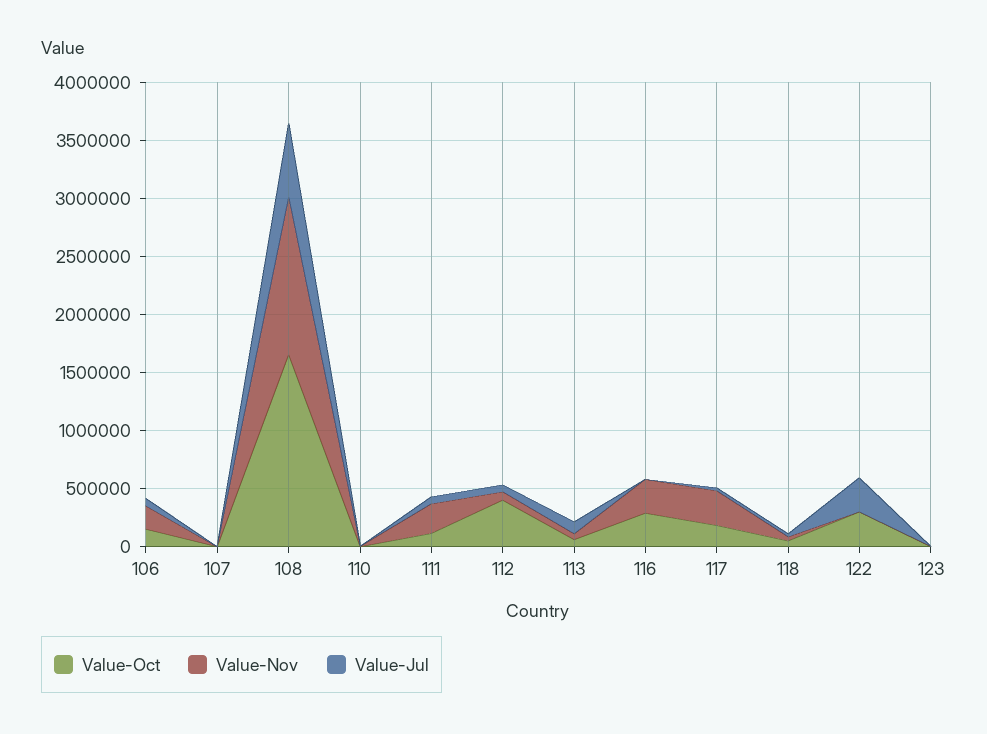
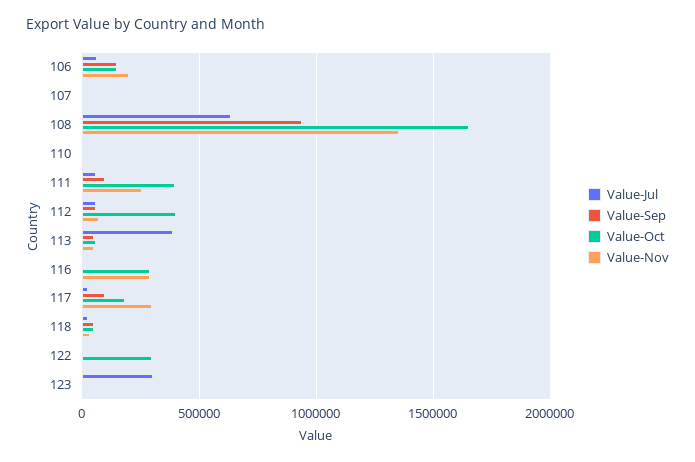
  {
    "Value-Oct": {
      "106": 150000,
      "107": 0,
      "108": 1650000,
      "110": 0,
-     "111": 100000,
+     "111": 400000,
      "112": 400000,
      "113": 50000,
      "116": 300000,
      "117": 200000,
      "118": 50000,
      "122": 300000,
      "123": 0
    },
    "Value-Nov": {
      "106": 200000,
      "107": 0,
      "108": 1350000,
      "110": 0,
      "111": 250000,
      "112": 50000,
      "113": 50000,
      "116": 300000,
      "117": 300000,
      "118": 50000,
      "122": 0,
      "123": 0
    },
    "Value-Jul": {
      "106": 50000,
      "107": 0,
      "108": 650000,
      "110": 0,
      "111": 50000,
      "112": 50000,
-     "113": 100000,
+     "113": 400000,
      "116": 0,
      "117": 50000,
      "118": 50000,
-     "122": 300000,
+     "122": 0,
-     "123": 0
+     "123": 300000
-   }
+   },
+   "Value-Sep": {
+     "106": 150000,
+     "107": 0,
+     "108": 950000,
+     "110": 0,
+     "111": 100000,
+     "112": 50000,
+     "113": 50000,
+     "116": 0,
+     "117": 100000,
+     "118": 50000,
+     "122": 0,
+     "123": 0
+   }
  }

